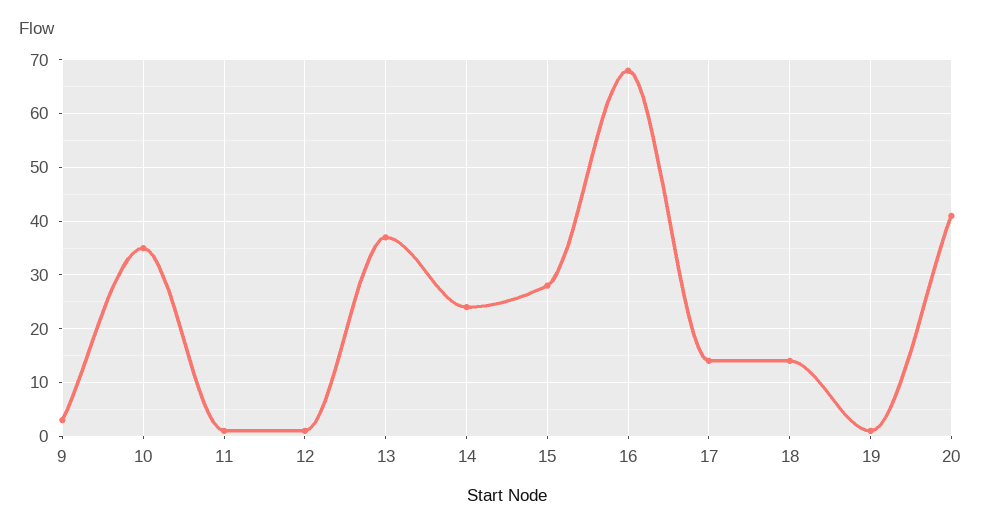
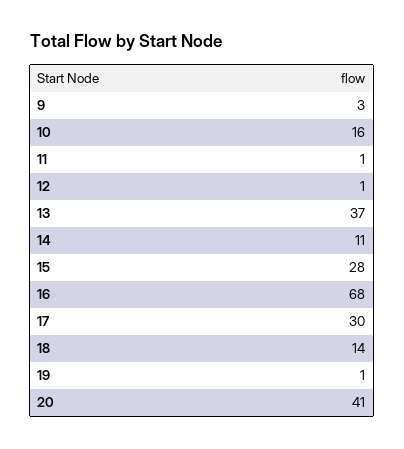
  {
    "9": 3,
-   "10": 35,
+   "10": 16,
    "11": 1,
    "12": 1,
    "13": 37,
-   "14": 25,
+   "14": 11,
    "15": 28,
    "16": 68,
-   "17": 15,
+   "17": 30,
    "18": 14,
    "19": 1,
    "20": 41
  }

